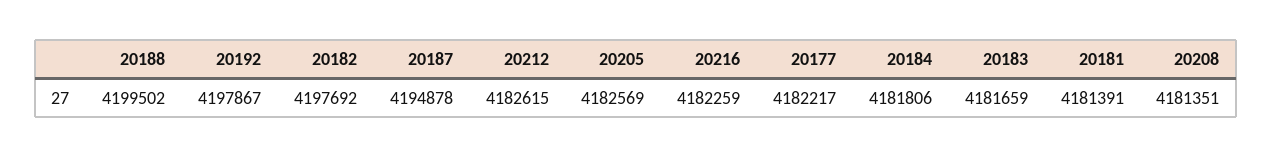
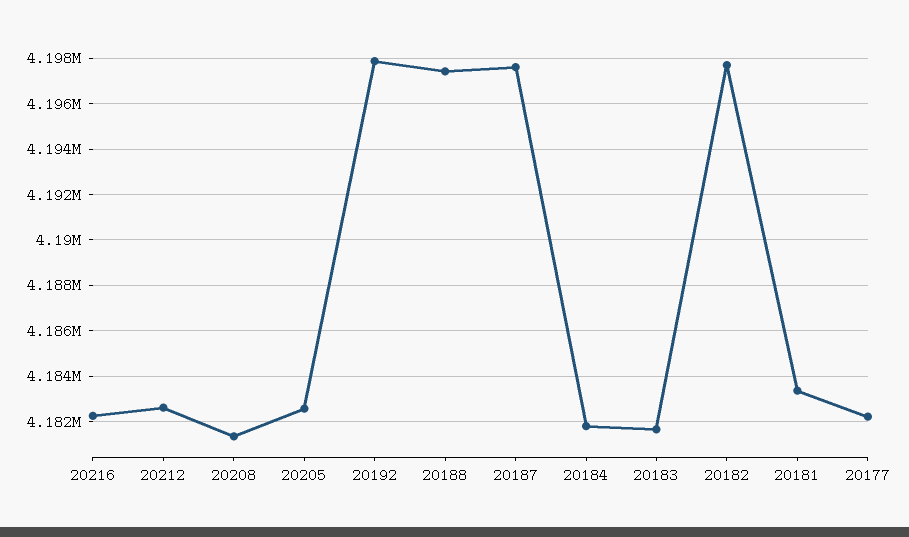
  {
-   "20188": 4199502,
+   "20188": 4197500,
    "20192": 4197867,
    "20182": 4197692,
-   "20187": 4194878,
+   "20187": 4197500,
    "20212": 4182615,
    "20205": 4182569,
    "20216": 4182259,
    "20177": 4182217,
    "20184": 4181806,
    "20183": 4181659,
-   "20181": 4181391,
+   "20181": 4183500,
    "20208": 4181351
  }

